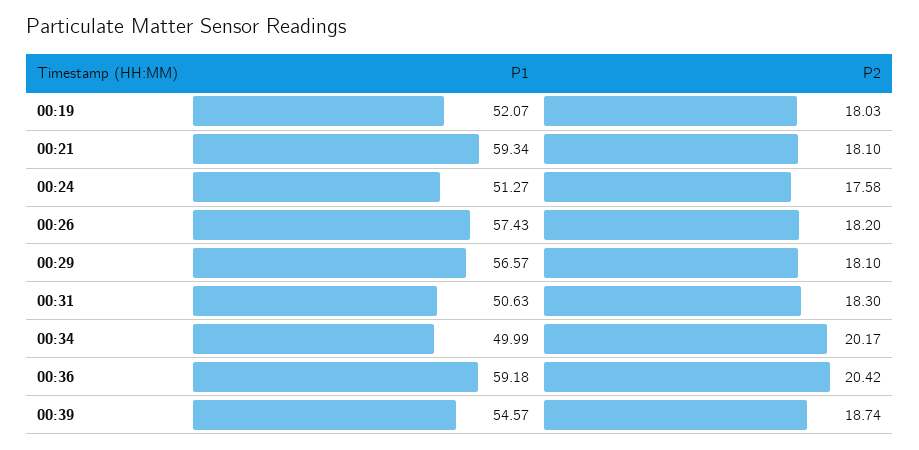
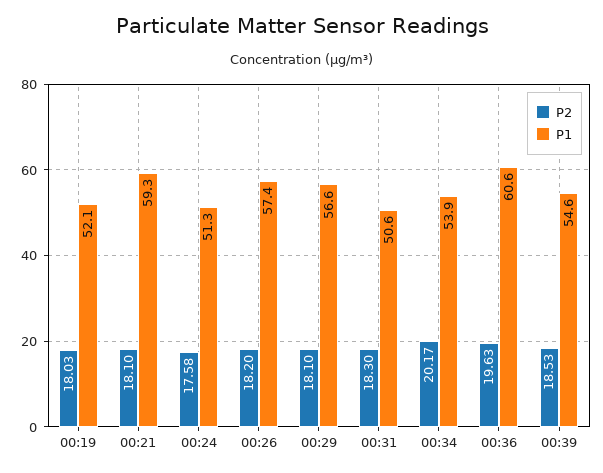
  {
    "P1": {
      "00:19": 52.07,
      "00:21": 59.34,
      "00:24": 51.27,
      "00:26": 57.43,
      "00:29": 56.57,
      "00:31": 50.63,
-     "00:34": 49.99,
+     "00:34": 53.9,
-     "00:36": 59.18,
+     "00:36": 60.6,
      "00:39": 54.57
    },
    "P2": {
      "00:19": 18.03,
      "00:21": 18.1,
      "00:24": 17.58,
      "00:26": 18.2,
      "00:29": 18.1,
      "00:31": 18.3,
      "00:34": 20.17,
-     "00:36": 20.42,
+     "00:36": 19.63,
-     "00:39": 18.74
+     "00:39": 18.53
    }
  }

